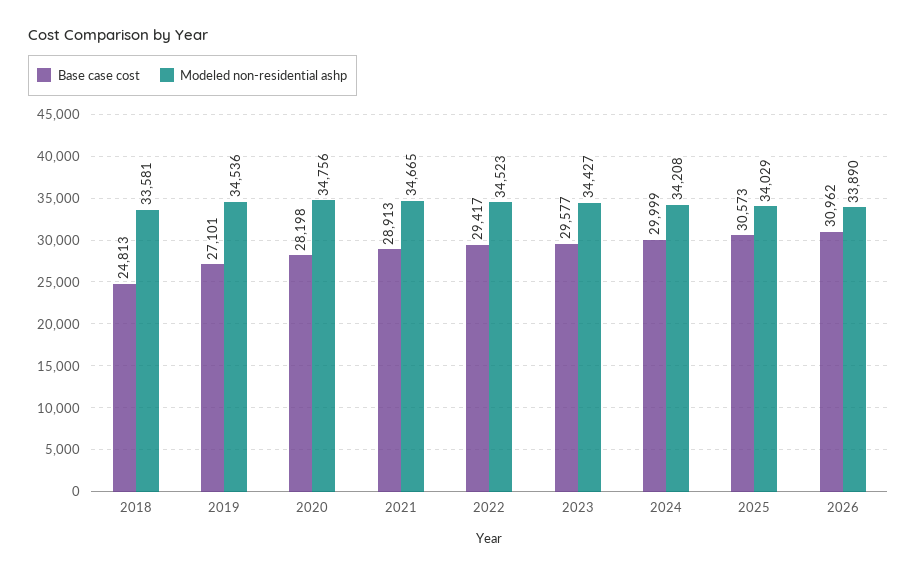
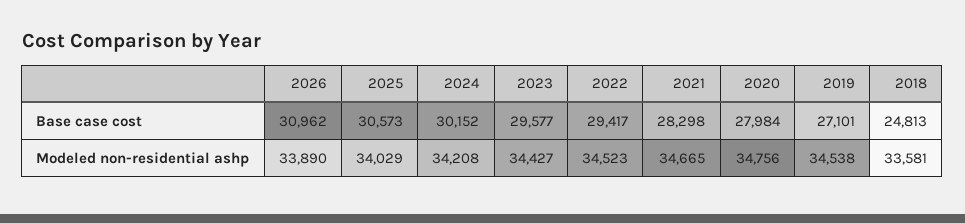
  {
    "Base case cost": {
      "2018": 24813,
      "2019": 27101,
-     "2020": 28198,
+     "2020": 27984,
-     "2021": 28913,
+     "2021": 28298,
      "2022": 29417,
      "2023": 29577,
-     "2024": 29999,
+     "2024": 30152,
      "2025": 30573,
      "2026": 30962
    },
    "Modeled non-residential ashp": {
      "2018": 33581,
-     "2019": 34536,
+     "2019": 34538,
      "2020": 34756,
      "2021": 34665,
      "2022": 34523,
      "2023": 34427,
      "2024": 34208,
      "2025": 34029,
      "2026": 33890
    }
  }

